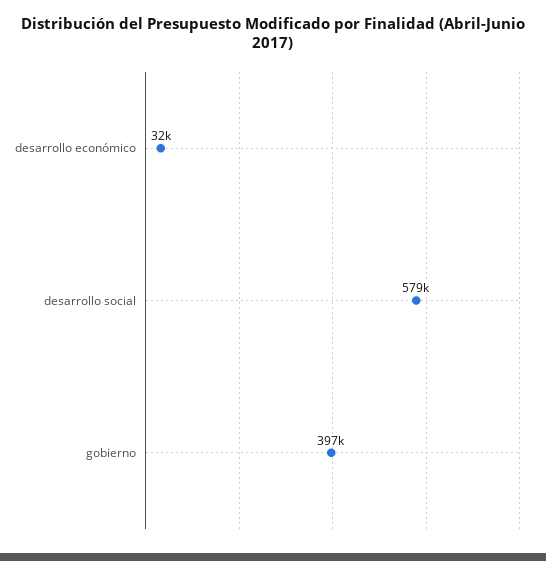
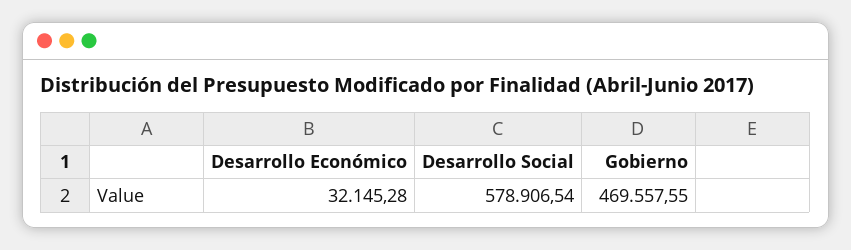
  {
    "desarrollo económico": 32145.28,
    "desarrollo social": 578906.54,
-   "gobierno": 397000
+   "gobierno": 469557.55
  }

